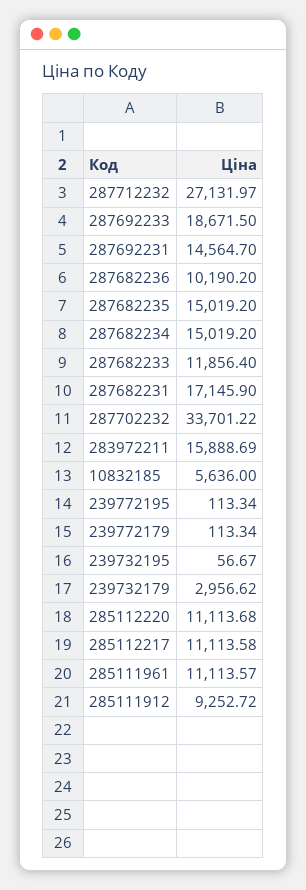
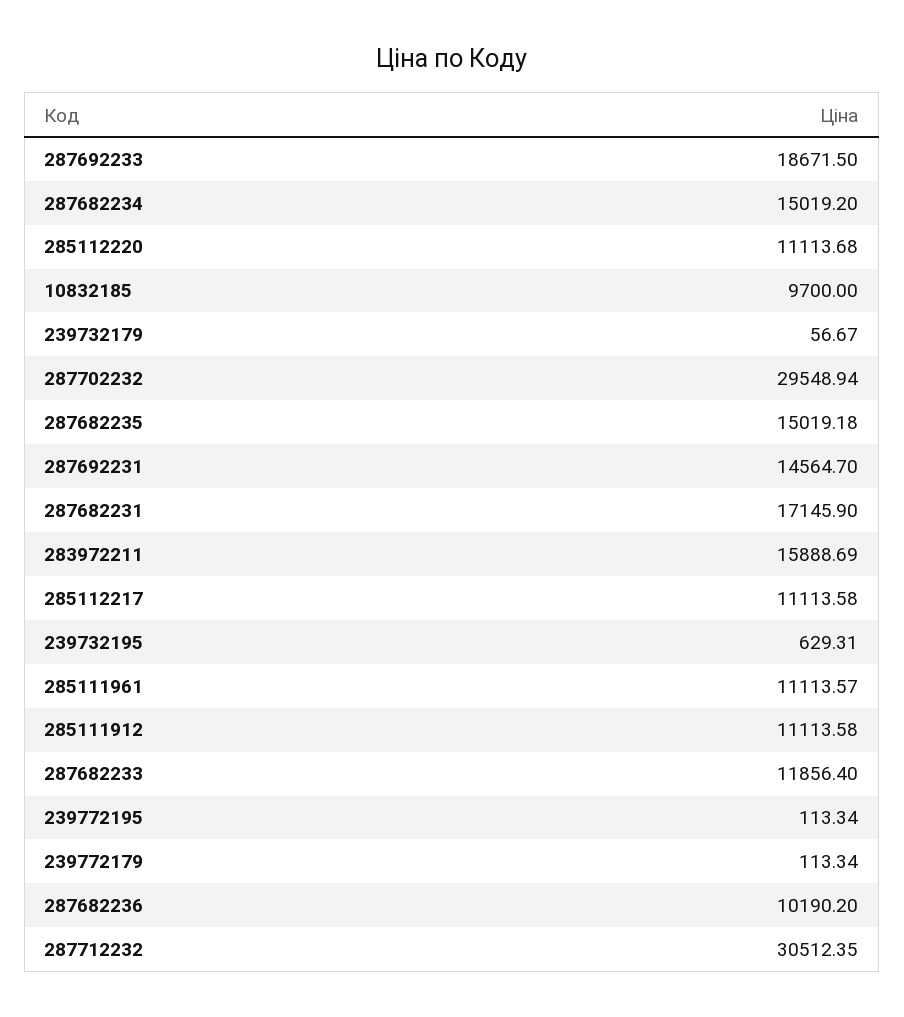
  {
-   "287712232": 27131.97,
+   "287712232": 30512.35,
    "287692233": 18671.5,
    "287692231": 14564.7,
    "287682236": 10190.2,
-   "287682235": 15019.2,
+   "287682235": 15019.18,
    "287682234": 15019.2,
    "287682233": 11856.4,
    "287682231": 17145.9,
-   "287702232": 33701.22,
+   "287702232": 29548.94,
    "283972211": 15888.69,
-   "10832185": 5636,
+   "10832185": 9700,
    "239772195": 113.34,
    "239772179": 113.34,
-   "239732195": 56.67,
+   "239732195": 629.31,
-   "239732179": 2956.62,
+   "239732179": 56.67,
    "285112220": 11113.68,
    "285112217": 11113.58,
    "285111961": 11113.57,
-   "285111912": 9252.72
+   "285111912": 11113.58
  }

